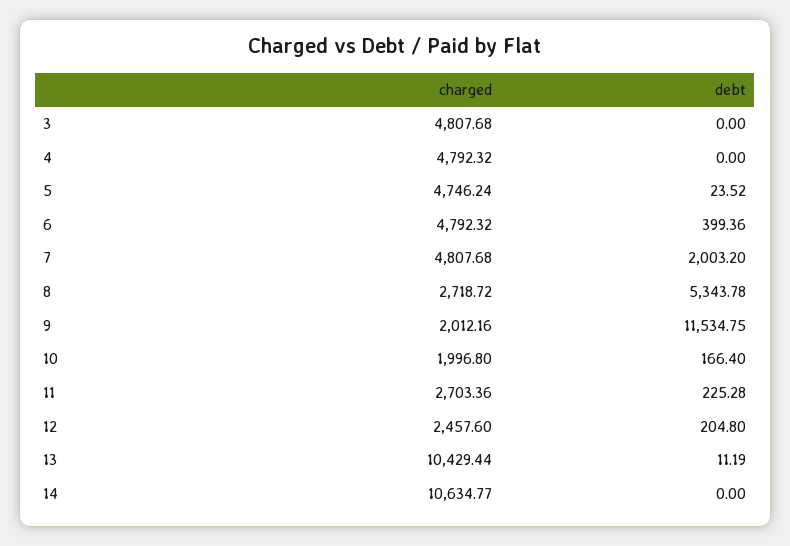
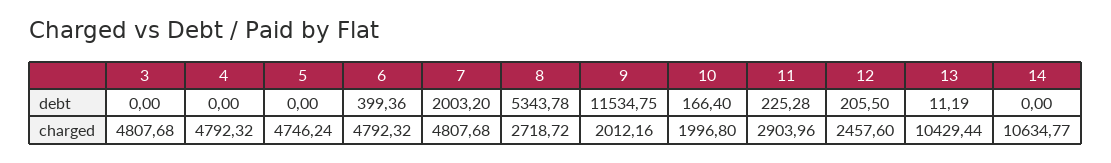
  {
    "charged": {
      "3": 4807.68,
      "4": 4792.32,
      "5": 4746.24,
      "6": 4792.32,
      "7": 4807.68,
      "8": 2718.72,
      "9": 2012.16,
      "10": 1996.8,
-     "11": 2703.36,
+     "11": 2903.96,
      "12": 2457.6,
      "13": 10429.44,
      "14": 10634.77
    },
    "debt": {
      "3": 0,
      "4": 0,
-     "5": 23.52,
+     "5": 0,
      "6": 399.36,
      "7": 2003.2,
      "8": 5343.78,
      "9": 11534.75,
      "10": 166.4,
      "11": 225.28,
-     "12": 204.8,
+     "12": 205.5,
      "13": 11.19,
      "14": 0
    }
  }

